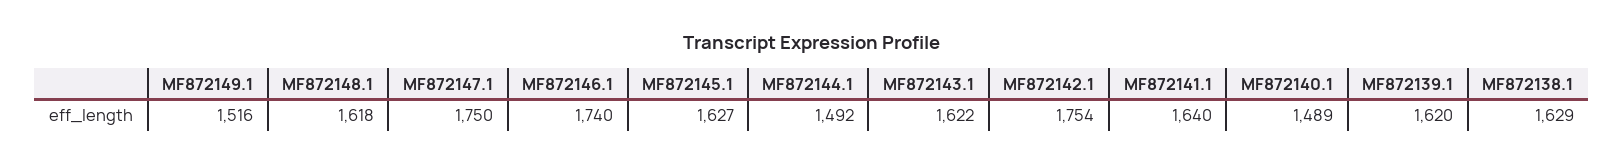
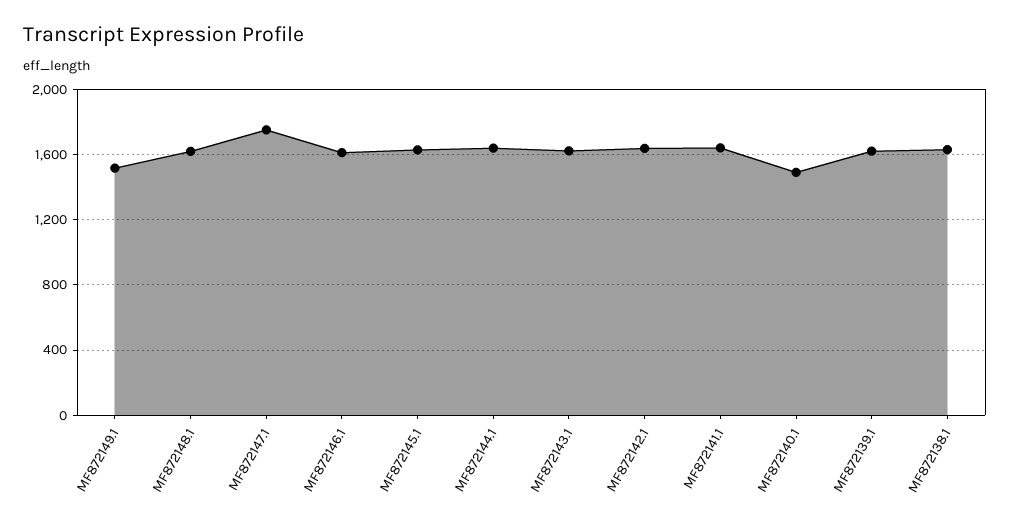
  {
    "MF872149.1": 1516,
    "MF872148.1": 1618,
    "MF872147.1": 1750,
-   "MF872146.1": 1740,
+   "MF872146.1": 1600,
    "MF872145.1": 1627,
-   "MF872144.1": 1492,
+   "MF872144.1": 1650,
    "MF872143.1": 1622,
-   "MF872142.1": 1754,
+   "MF872142.1": 1650,
    "MF872141.1": 1640,
    "MF872140.1": 1489,
    "MF872139.1": 1620,
    "MF872138.1": 1629
  }

